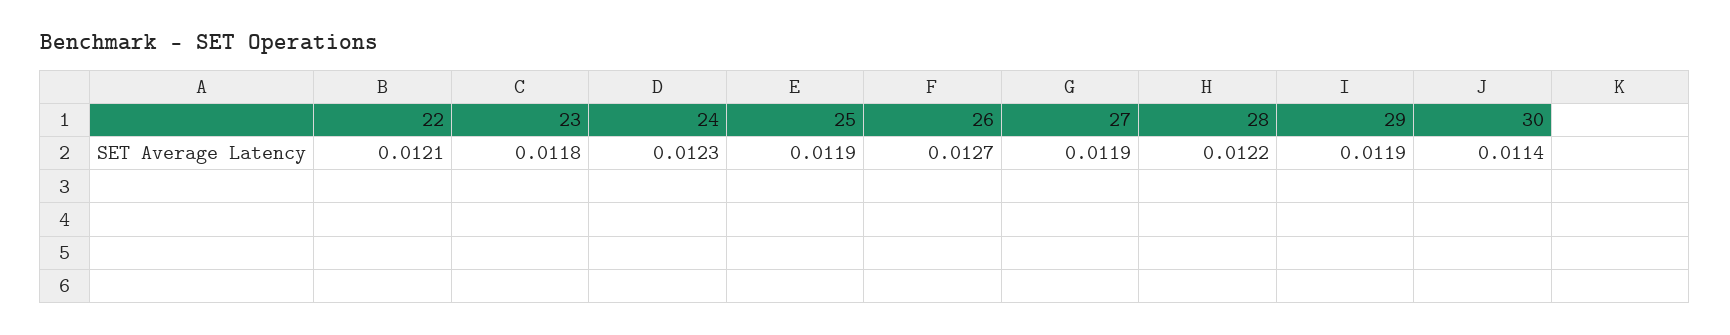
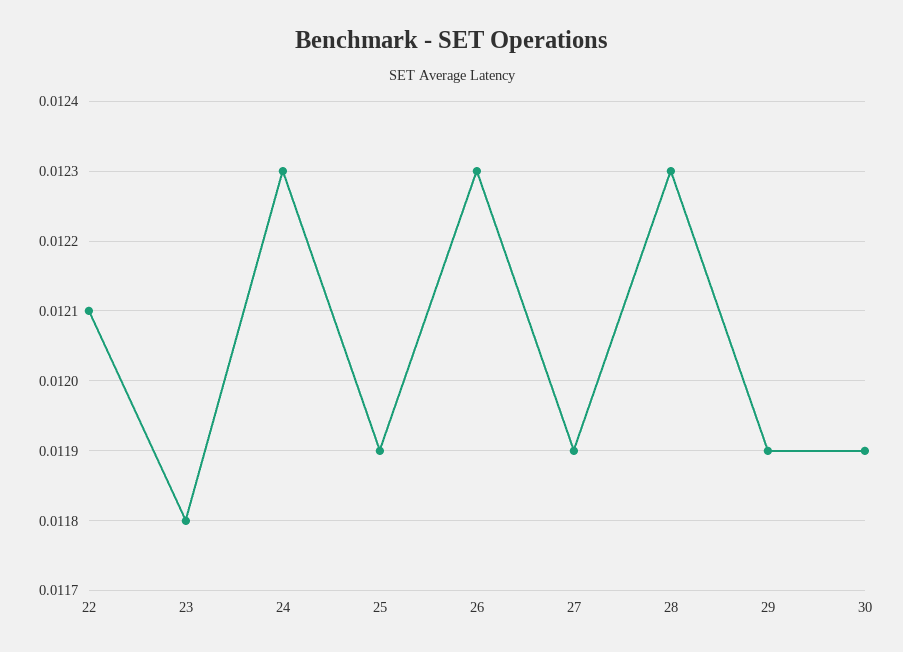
  {
    "22": 0.0121,
    "23": 0.0118,
    "24": 0.0123,
    "25": 0.0119,
-   "26": 0.0127,
+   "26": 0.0123,
    "27": 0.0119,
-   "28": 0.0122,
+   "28": 0.0123,
    "29": 0.0119,
-   "30": 0.0114
+   "30": 0.0119
  }

